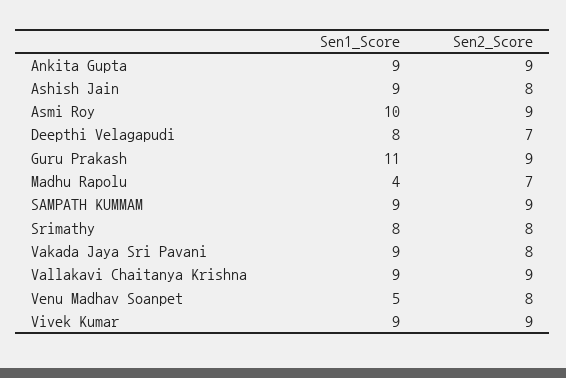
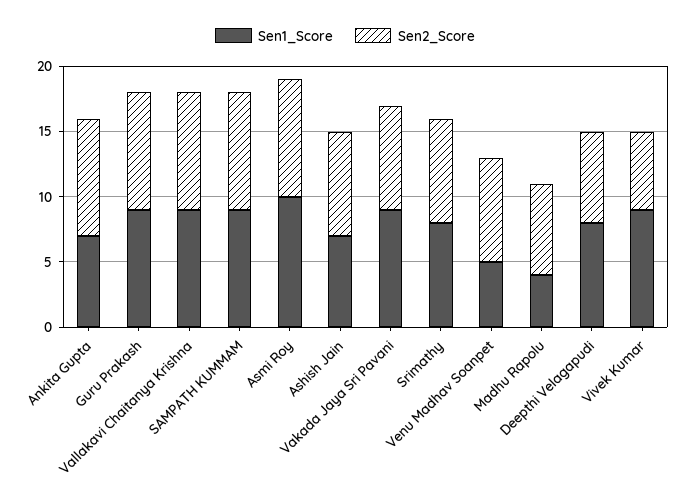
  {
    "Sen1_Score": {
-     "Ankita Gupta": 9,
+     "Ankita Gupta": 7,
-     "Ashish Jain": 9,
+     "Ashish Jain": 7,
      "Asmi Roy": 10,
      "Deepthi Velagapudi": 8,
-     "Guru Prakash": 11,
+     "Guru Prakash": 9,
      "Madhu Rapolu": 4,
      "SAMPATH KUMMAM": 9,
      "Srimathy": 8,
      "Vakada Jaya Sri Pavani": 9,
      "Vallakavi Chaitanya Krishna": 9,
      "Venu Madhav Soanpet": 5,
      "Vivek Kumar": 9
    },
    "Sen2_Score": {
      "Ankita Gupta": 9,
      "Ashish Jain": 8,
      "Asmi Roy": 9,
      "Deepthi Velagapudi": 7,
      "Guru Prakash": 9,
      "Madhu Rapolu": 7,
      "SAMPATH KUMMAM": 9,
      "Srimathy": 8,
      "Vakada Jaya Sri Pavani": 8,
      "Vallakavi Chaitanya Krishna": 9,
      "Venu Madhav Soanpet": 8,
-     "Vivek Kumar": 9
+     "Vivek Kumar": 6
    }
  }

